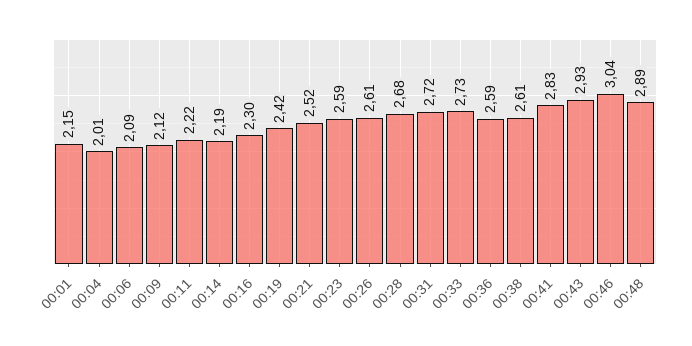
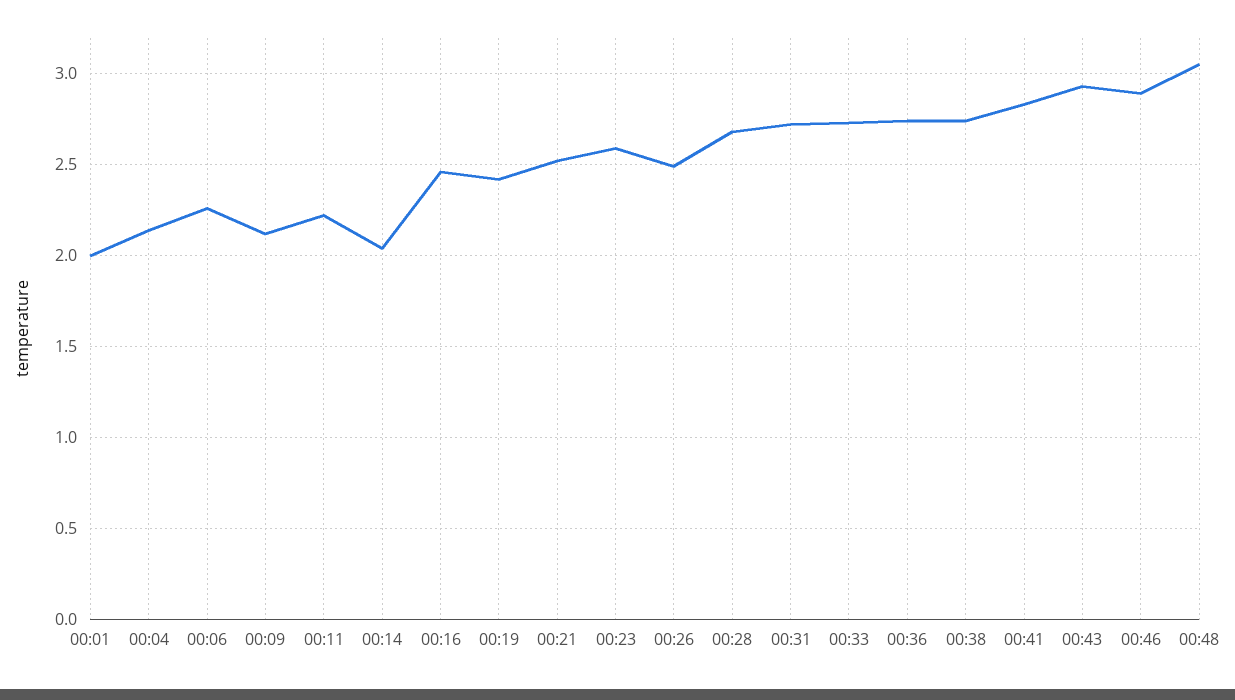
  {
-   "00:01": 2.15,
+   "00:01": 2,
-   "00:04": 2.01,
+   "00:04": 2.15,
-   "00:06": 2.09,
+   "00:06": 2.25,
    "00:09": 2.12,
    "00:11": 2.22,
-   "00:14": 2.19,
+   "00:14": 2.05,
-   "00:16": 2.3,
+   "00:16": 2.45,
    "00:19": 2.42,
    "00:21": 2.52,
    "00:23": 2.59,
-   "00:26": 2.61,
+   "00:26": 2.5,
    "00:28": 2.68,
    "00:31": 2.72,
    "00:33": 2.73,
-   "00:36": 2.59,
+   "00:36": 2.75,
-   "00:38": 2.61,
+   "00:38": 2.75,
    "00:41": 2.83,
    "00:43": 2.93,
-   "00:46": 3.04,
+   "00:46": 2.9,
-   "00:48": 2.89
+   "00:48": 3.05
  }

